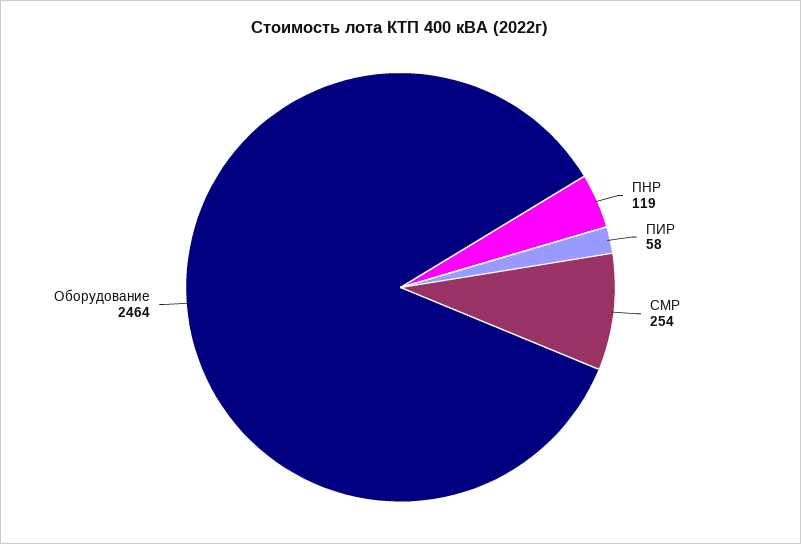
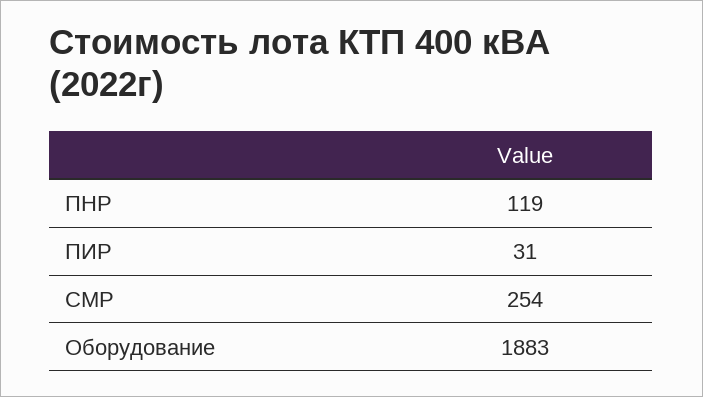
  {
    "ПНР": 119,
-   "ПИР": 58,
+   "ПИР": 31,
    "СМР": 254,
-   "Оборудование": 2464
+   "Оборудование": 1883
  }

